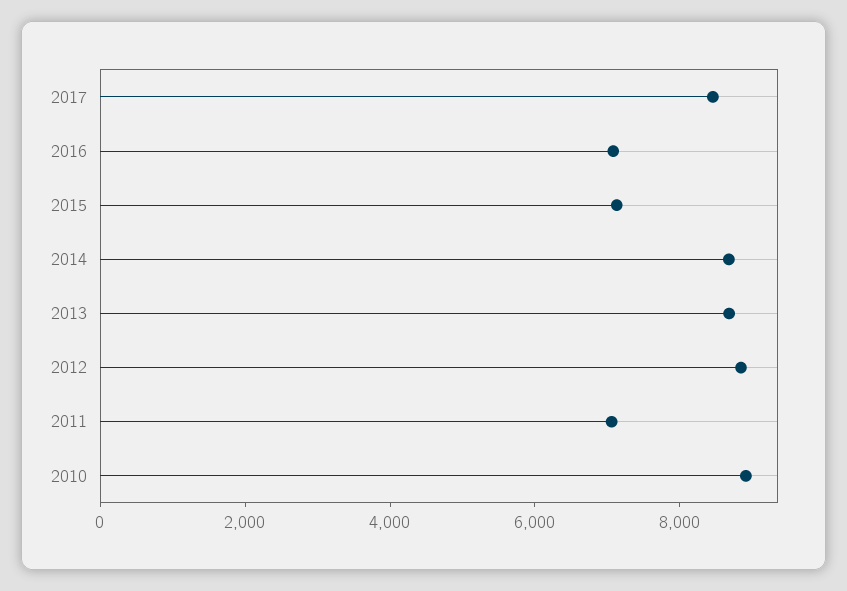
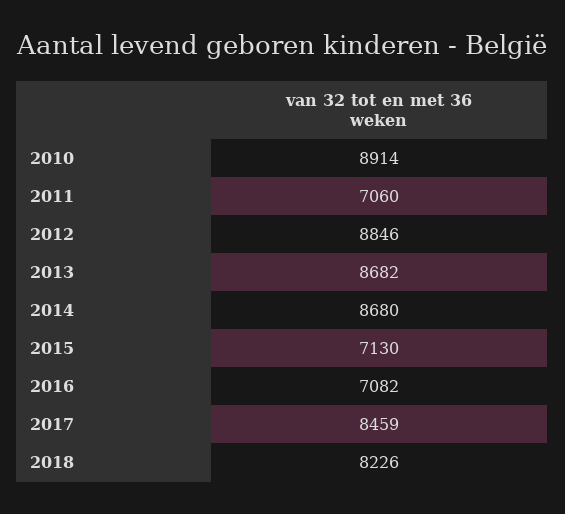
  {
    "2017": 8459,
    "2016": 7082,
    "2015": 7130,
    "2014": 8680,
    "2013": 8682,
    "2012": 8846,
    "2011": 7060,
-   "2010": 8914
+   "2010": 8914,
+   "2018": 8226
  }

